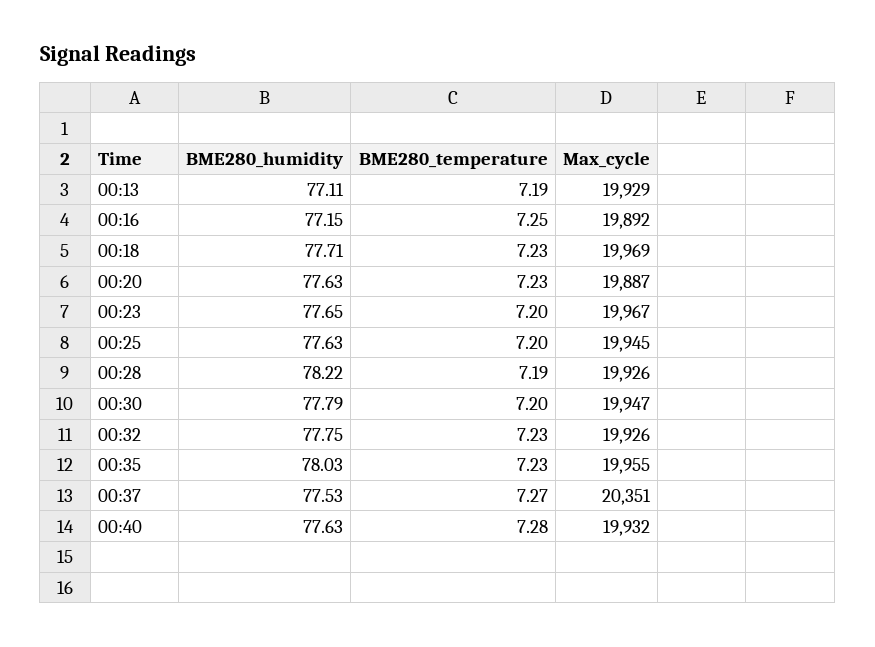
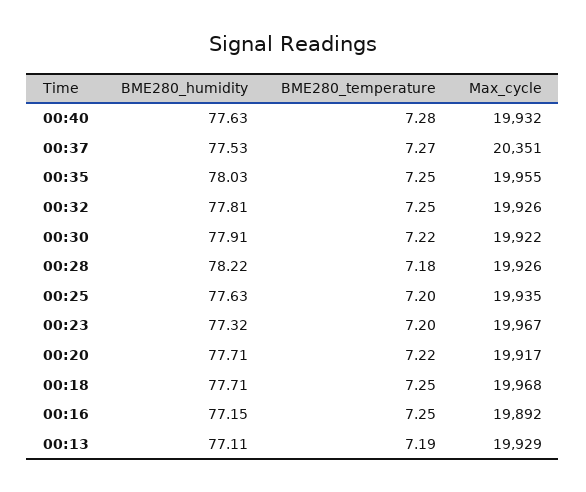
  {
    "BME280_humidity": {
      "00:13": 77.11,
      "00:16": 77.15,
      "00:18": 77.71,
-     "00:20": 77.63,
+     "00:20": 77.71,
-     "00:23": 77.65,
+     "00:23": 77.32,
      "00:25": 77.63,
      "00:28": 78.22,
-     "00:30": 77.79,
+     "00:30": 77.91,
-     "00:32": 77.75,
+     "00:32": 77.81,
      "00:35": 78.03,
      "00:37": 77.53,
      "00:40": 77.63
    },
    "BME280_temperature": {
      "00:13": 7.19,
      "00:16": 7.25,
-     "00:18": 7.23,
+     "00:18": 7.25,
-     "00:20": 7.23,
+     "00:20": 7.22,
      "00:23": 7.2,
      "00:25": 7.2,
-     "00:28": 7.19,
+     "00:28": 7.18,
-     "00:30": 7.2,
+     "00:30": 7.22,
-     "00:32": 7.23,
+     "00:32": 7.25,
-     "00:35": 7.23,
+     "00:35": 7.25,
      "00:37": 7.27,
      "00:40": 7.28
    },
    "Max_cycle": {
      "00:13": 19929,
      "00:16": 19892,
-     "00:18": 19969,
+     "00:18": 19968,
-     "00:20": 19887,
+     "00:20": 19917,
      "00:23": 19967,
-     "00:25": 19945,
+     "00:25": 19935,
      "00:28": 19926,
-     "00:30": 19947,
+     "00:30": 19922,
      "00:32": 19926,
      "00:35": 19955,
      "00:37": 20351,
      "00:40": 19932
    }
  }

